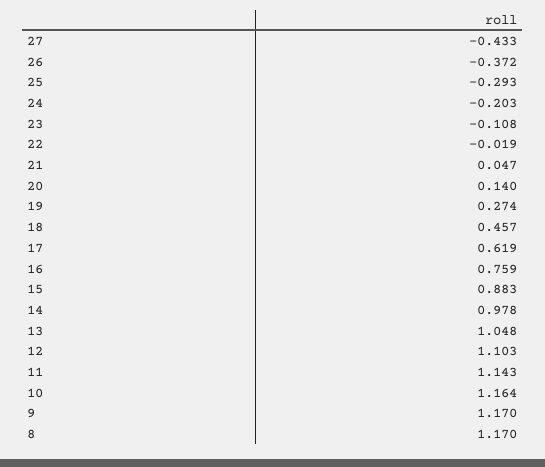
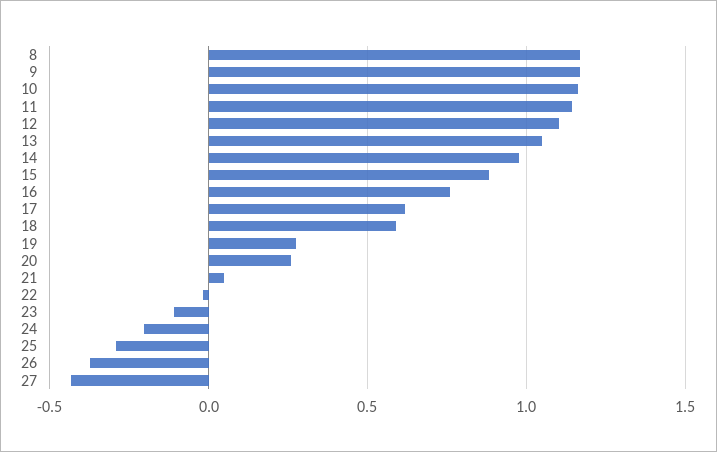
  {
    "27": -0.433,
    "26": -0.372,
    "25": -0.293,
    "24": -0.203,
    "23": -0.108,
    "22": -0.019,
    "21": 0.047,
-   "20": 0.14,
+   "20": 0.25,
    "19": 0.274,
-   "18": 0.457,
+   "18": 0.6,
    "17": 0.619,
    "16": 0.759,
    "15": 0.883,
    "14": 0.978,
    "13": 1.048,
    "12": 1.103,
    "11": 1.143,
    "10": 1.164,
    "9": 1.17,
    "8": 1.17
  }

